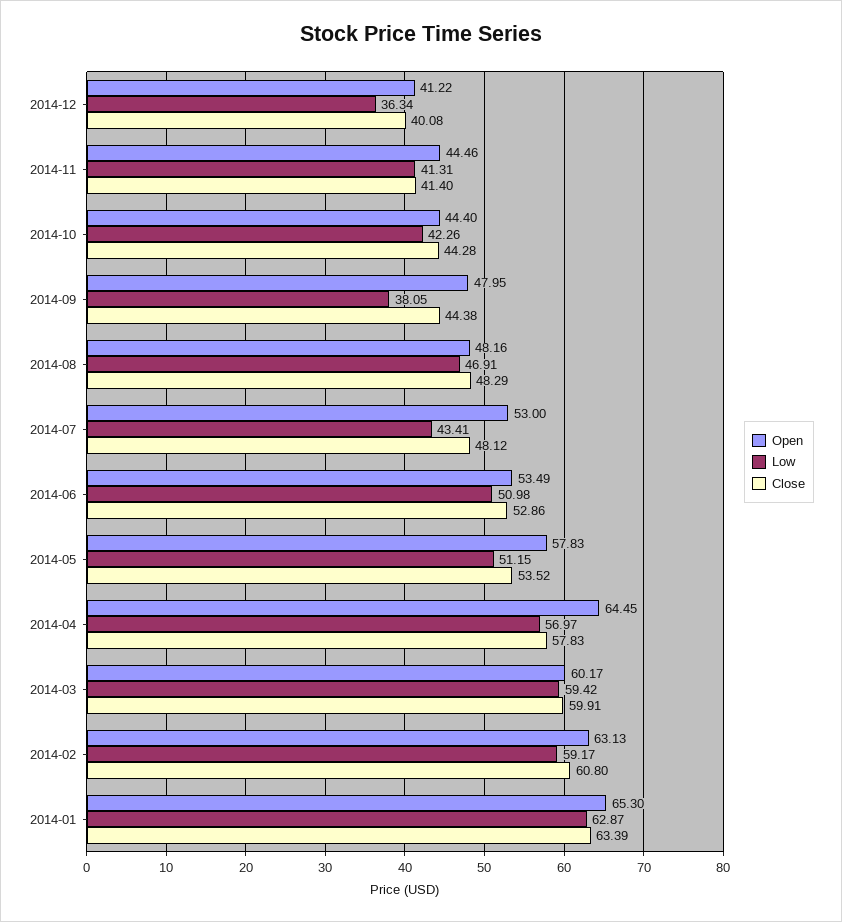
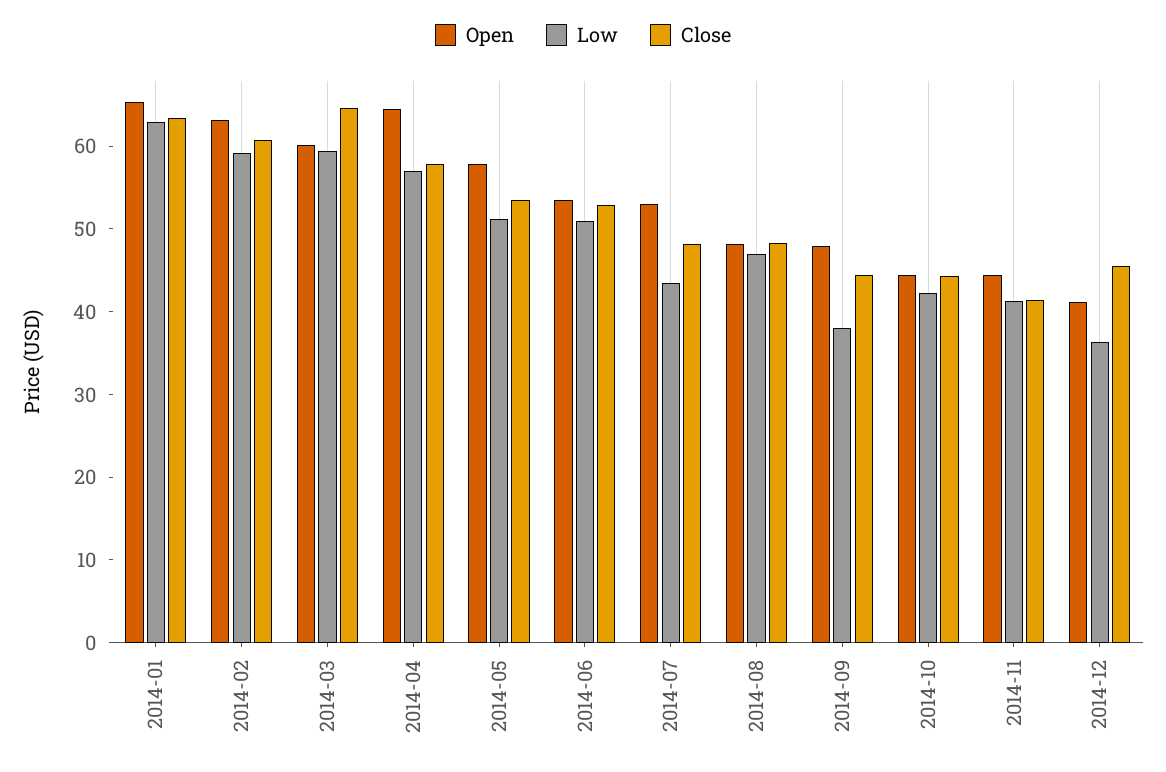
  {
    "Open": {
      "2014-12": 41.22,
      "2014-11": 44.46,
      "2014-10": 44.4,
      "2014-09": 47.95,
      "2014-08": 48.16,
      "2014-07": 53,
      "2014-06": 53.49,
      "2014-05": 57.83,
      "2014-04": 64.45,
      "2014-03": 60.17,
      "2014-02": 63.13,
      "2014-01": 65.3
    },
    "Low": {
      "2014-12": 36.34,
      "2014-11": 41.31,
      "2014-10": 42.26,
      "2014-09": 38.05,
      "2014-08": 46.91,
      "2014-07": 43.41,
      "2014-06": 50.98,
      "2014-05": 51.15,
      "2014-04": 56.97,
      "2014-03": 59.42,
      "2014-02": 59.17,
      "2014-01": 62.87
    },
    "Close": {
-     "2014-12": 40.08,
+     "2014-12": 46,
      "2014-11": 41.4,
      "2014-10": 44.28,
      "2014-09": 44.38,
      "2014-08": 48.29,
      "2014-07": 48.12,
      "2014-06": 52.86,
      "2014-05": 53.52,
      "2014-04": 57.83,
-     "2014-03": 59.91,
+     "2014-03": 64,
      "2014-02": 60.8,
      "2014-01": 63.39
    }
  }

